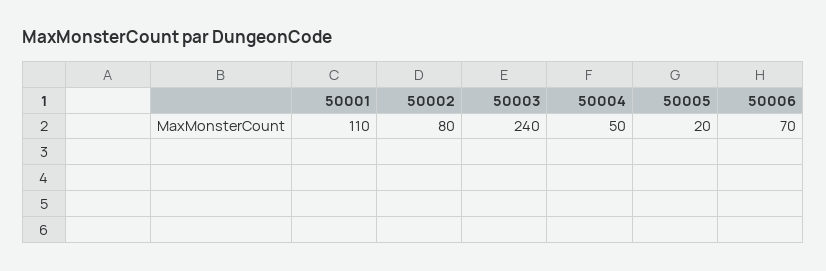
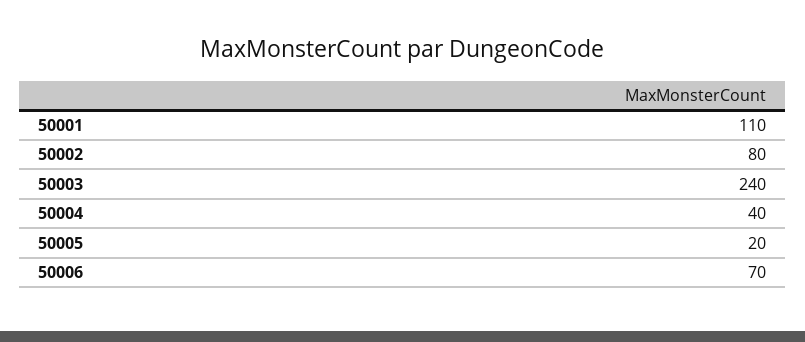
  {
    "50001": 110,
    "50002": 80,
    "50003": 240,
-   "50004": 50,
+   "50004": 40,
    "50005": 20,
    "50006": 70
  }

